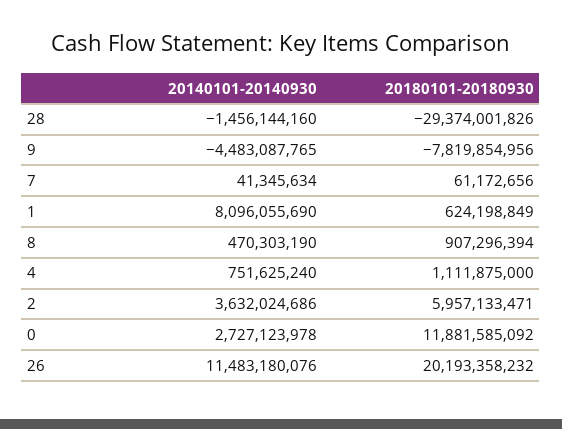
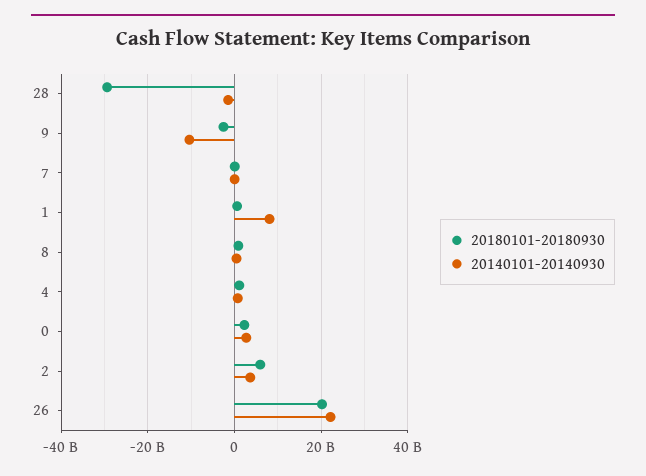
  {
    "20140101-20140930": {
      "28": -1456144160,
-     "9": -4483087765,
+     "9": -10000000000,
      "7": 41345634,
      "1": 8096055690,
      "8": 470303190,
      "4": 751625240,
      "2": 3632024686,
      "0": 2727123978,
-     "26": 11483180076
+     "26": 22000000000
    },
    "20180101-20180930": {
      "28": -29374001826,
-     "9": -7819854956,
+     "9": -2000000000,
      "7": 61172656,
      "1": 624198849,
      "8": 907296394,
      "4": 1111875000,
      "2": 5957133471,
-     "0": 11881585092,
+     "0": 2000000000,
      "26": 20193358232
    }
  }

